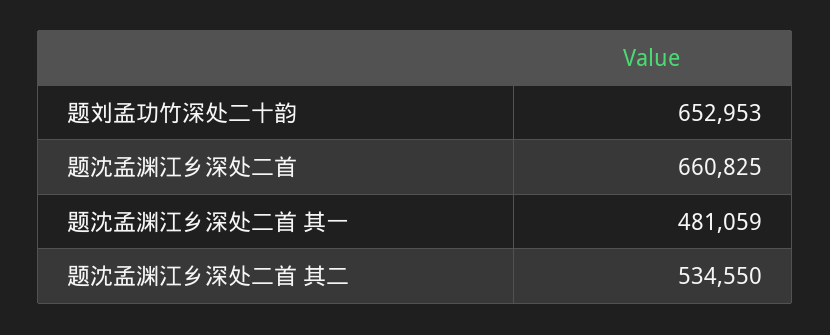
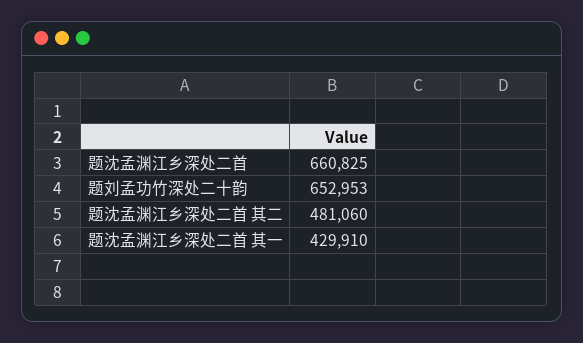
  {
    "题刘孟功竹深处二十韵": 652953,
    "题沈孟渊江乡深处二首": 660825,
-   "题沈孟渊江乡深处二首 其一": 481059,
+   "题沈孟渊江乡深处二首 其一": 429910,
-   "题沈孟渊江乡深处二首 其二": 534550
+   "题沈孟渊江乡深处二首 其二": 481060
  }

